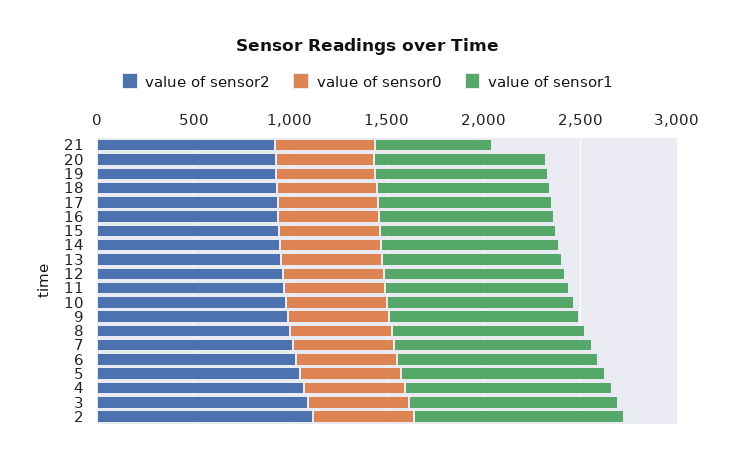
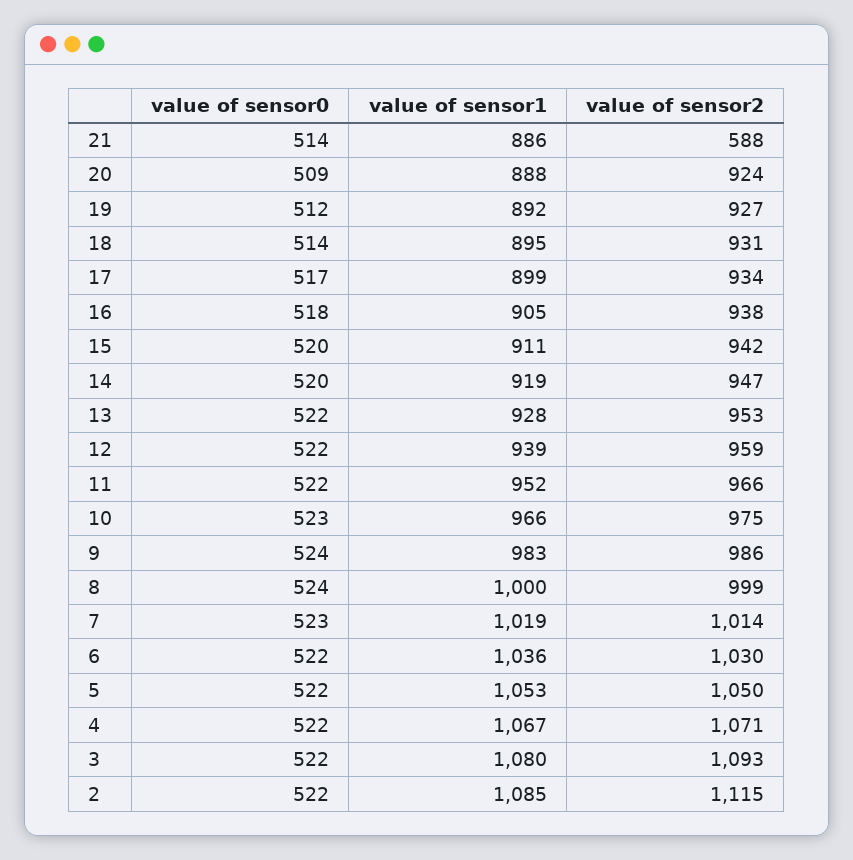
  {
    "value of sensor2": {
-     "21": 900,
+     "21": 588,
      "20": 924,
      "19": 927,
      "18": 931,
      "17": 934,
      "16": 938,
      "15": 942,
      "14": 947,
      "13": 953,
      "12": 959,
      "11": 966,
      "10": 975,
      "9": 986,
      "8": 999,
      "7": 1014,
      "6": 1030,
      "5": 1050,
      "4": 1071,
      "3": 1093,
      "2": 1115
    },
    "value of sensor0": {
      "21": 514,
      "20": 509,
      "19": 512,
      "18": 514,
      "17": 517,
      "16": 518,
      "15": 520,
      "14": 520,
      "13": 522,
      "12": 522,
      "11": 522,
      "10": 523,
      "9": 524,
      "8": 524,
      "7": 523,
      "6": 522,
      "5": 522,
      "4": 522,
      "3": 522,
      "2": 522
    },
    "value of sensor1": {
-     "21": 600,
+     "21": 886,
      "20": 888,
      "19": 892,
      "18": 895,
      "17": 899,
      "16": 905,
      "15": 911,
      "14": 919,
      "13": 928,
      "12": 939,
      "11": 952,
      "10": 966,
      "9": 983,
      "8": 1000,
      "7": 1019,
      "6": 1036,
      "5": 1053,
      "4": 1067,
      "3": 1080,
      "2": 1085
    }
  }

